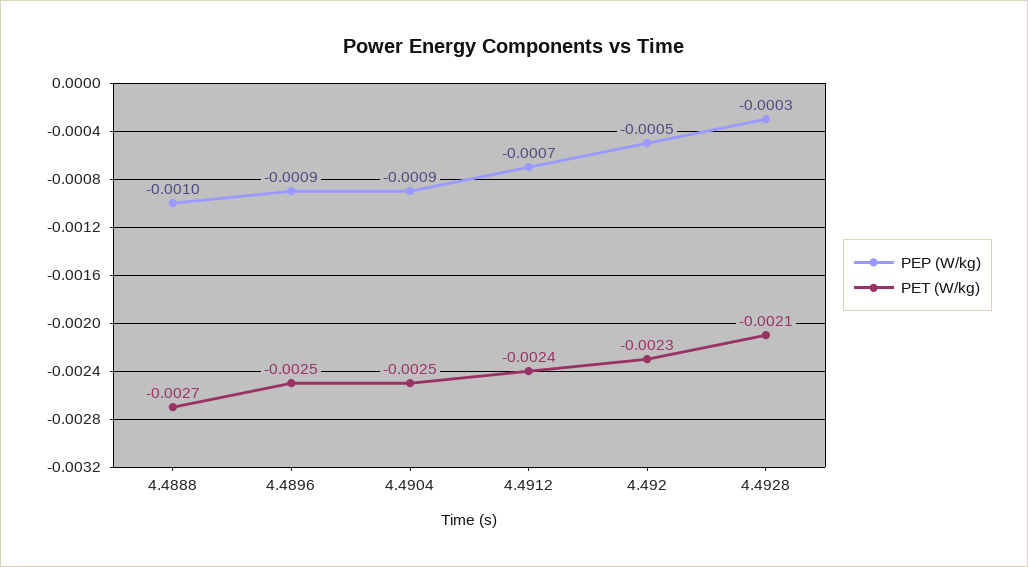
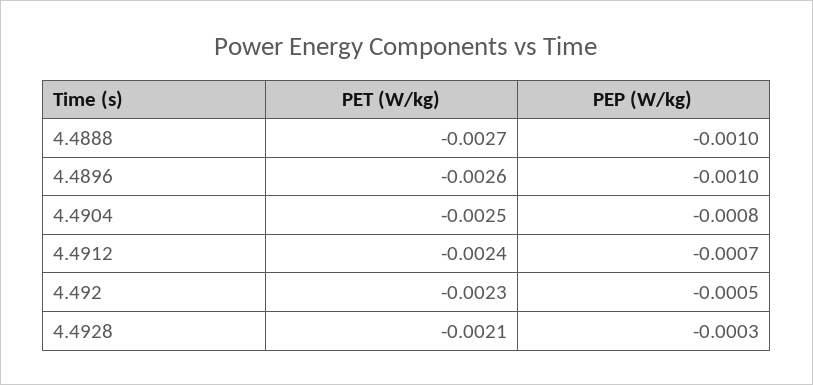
  {
    "PEP (W/kg)": {
      "4.4888": -0.001,
-     "4.4896": -0.0009,
+     "4.4896": -0.001,
-     "4.4904": -0.0009,
+     "4.4904": -0.0008,
      "4.4912": -0.0007,
      "4.492": -0.0005,
      "4.4928": -0.0003
    },
    "PET (W/kg)": {
      "4.4888": -0.0027,
-     "4.4896": -0.0025,
+     "4.4896": -0.0026,
      "4.4904": -0.0025,
      "4.4912": -0.0024,
      "4.492": -0.0023,
      "4.4928": -0.0021
    }
  }

